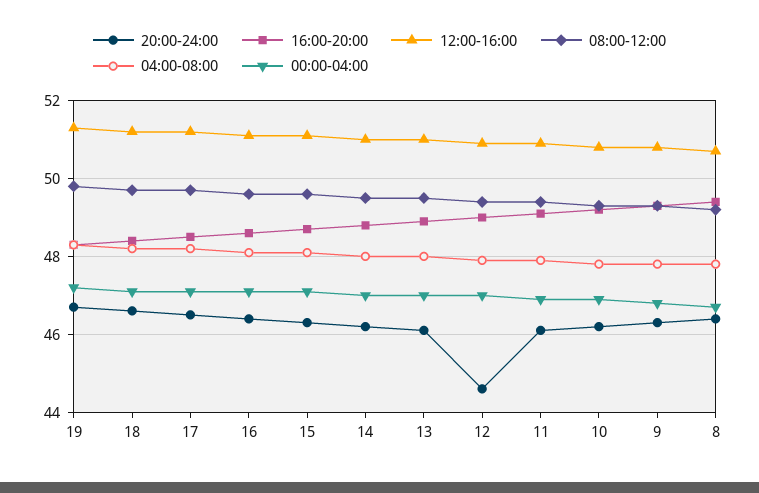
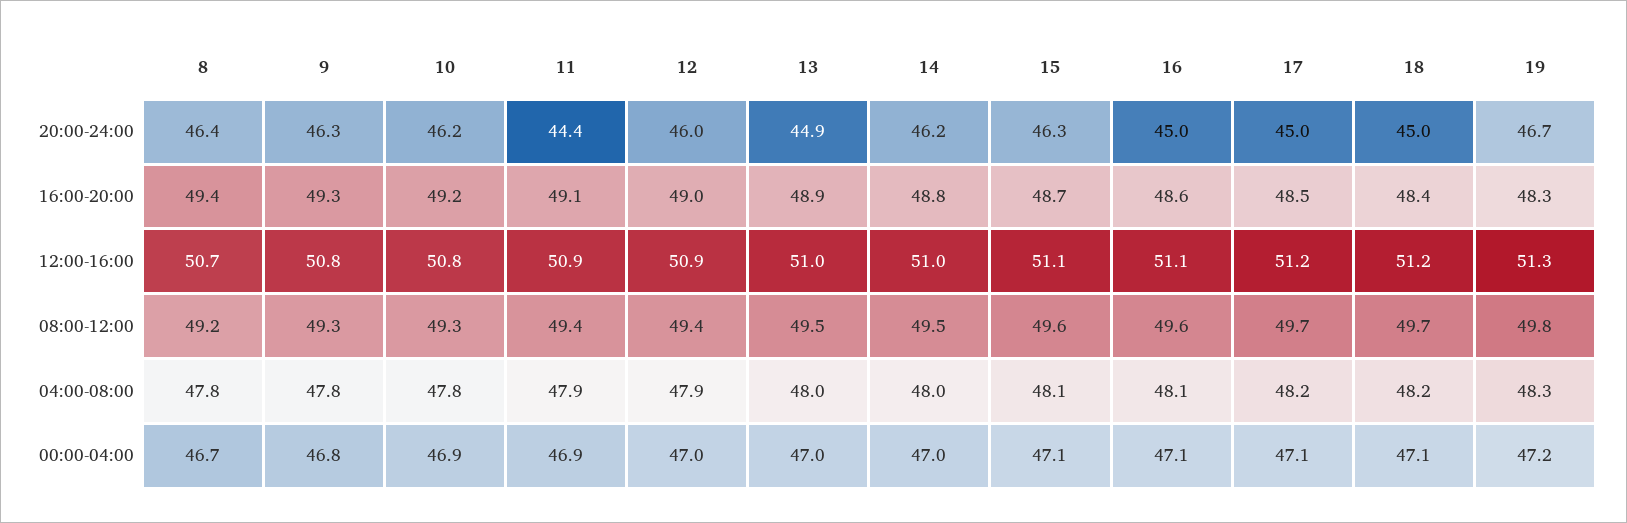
  {
    "20:00-24:00": {
      "19": 46.7,
-     "18": 46.5,
+     "18": 45,
-     "17": 46.5,
+     "17": 45,
-     "16": 46.5,
+     "16": 45,
      "15": 46.3,
      "14": 46.2,
-     "13": 46,
+     "13": 44.9,
-     "12": 44.5,
+     "12": 46,
-     "11": 46,
+     "11": 44.4,
      "10": 46.2,
      "9": 46.3,
      "8": 46.4
    },
    "16:00-20:00": {
      "19": 48.3,
      "18": 48.4,
      "17": 48.5,
      "16": 48.6,
      "15": 48.7,
      "14": 48.8,
      "13": 48.9,
      "12": 49,
      "11": 49.1,
      "10": 49.2,
      "9": 49.3,
      "8": 49.4
    },
    "12:00-16:00": {
      "19": 51.3,
      "18": 51.2,
      "17": 51.2,
      "16": 51.1,
      "15": 51.1,
      "14": 51,
      "13": 51,
      "12": 50.9,
      "11": 50.9,
      "10": 50.8,
      "9": 50.8,
      "8": 50.7
    },
    "08:00-12:00": {
      "19": 49.8,
      "18": 49.7,
      "17": 49.7,
      "16": 49.6,
      "15": 49.6,
      "14": 49.5,
      "13": 49.5,
      "12": 49.4,
      "11": 49.4,
      "10": 49.3,
      "9": 49.3,
      "8": 49.2
    },
    "04:00-08:00": {
      "19": 48.3,
      "18": 48.2,
      "17": 48.2,
      "16": 48.1,
      "15": 48.1,
      "14": 48,
      "13": 48,
      "12": 47.9,
      "11": 47.9,
      "10": 47.8,
      "9": 47.8,
      "8": 47.8
    },
    "00:00-04:00": {
      "19": 47.2,
      "18": 47.1,
      "17": 47.1,
      "16": 47.1,
      "15": 47.1,
      "14": 47,
      "13": 47,
      "12": 47,
      "11": 46.9,
      "10": 46.9,
      "9": 46.8,
      "8": 46.7
    }
  }

